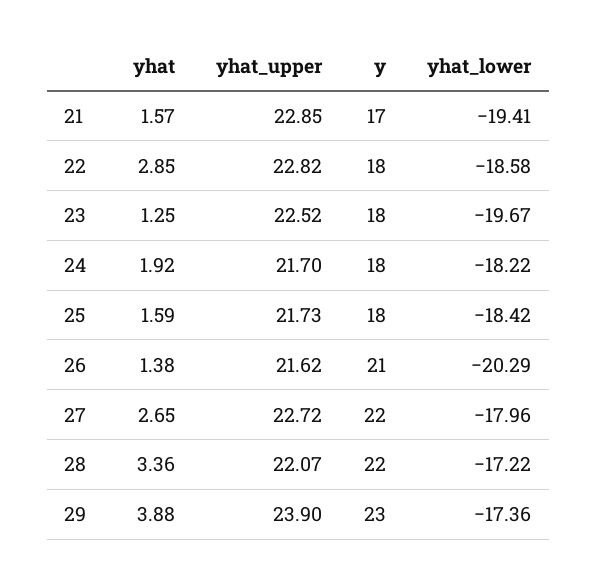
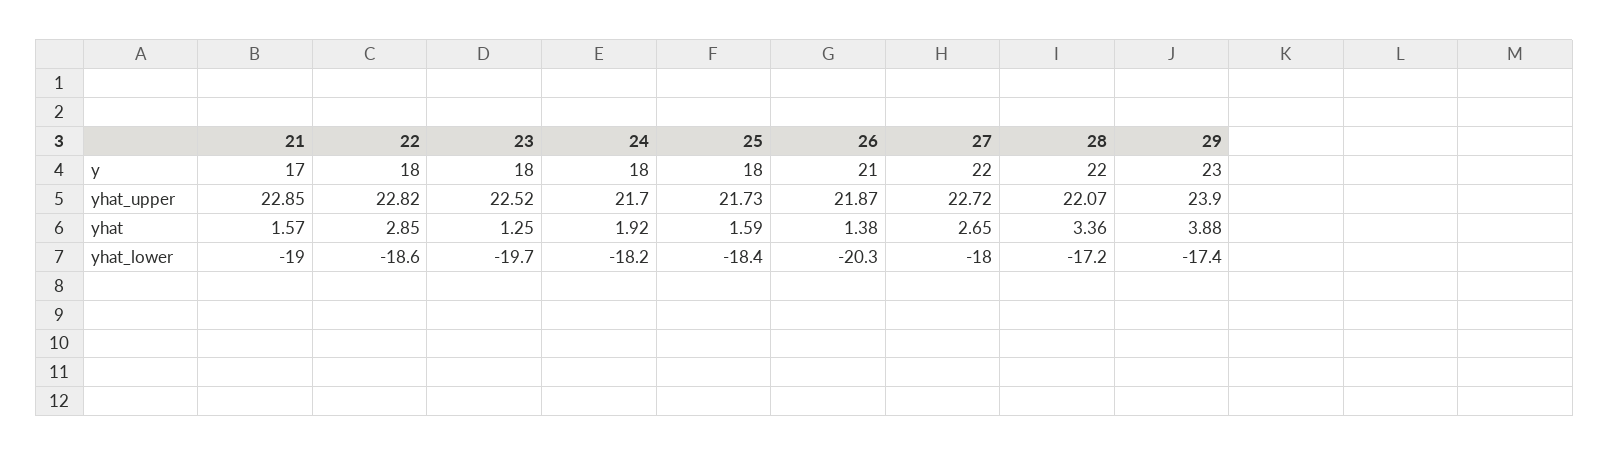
  {
    "yhat": {
      "21": 1.57,
      "22": 2.85,
      "23": 1.25,
      "24": 1.92,
      "25": 1.59,
      "26": 1.38,
      "27": 2.65,
      "28": 3.36,
      "29": 3.88
    },
    "yhat_upper": {
      "21": 22.85,
      "22": 22.82,
      "23": 22.52,
      "24": 21.7,
      "25": 21.73,
-     "26": 21.62,
+     "26": 21.87,
      "27": 22.72,
      "28": 22.07,
      "29": 23.9
    },
    "y": {
      "21": 17,
      "22": 18,
      "23": 18,
      "24": 18,
      "25": 18,
      "26": 21,
      "27": 22,
      "28": 22,
      "29": 23
    },
    "yhat_lower": {
-     "21": -19.41,
+     "21": -19,
      "22": -18.58,
      "23": -19.67,
      "24": -18.22,
      "25": -18.42,
      "26": -20.29,
      "27": -17.96,
      "28": -17.22,
      "29": -17.36
    }
  }

